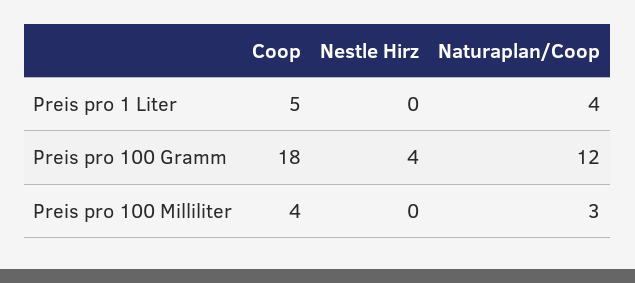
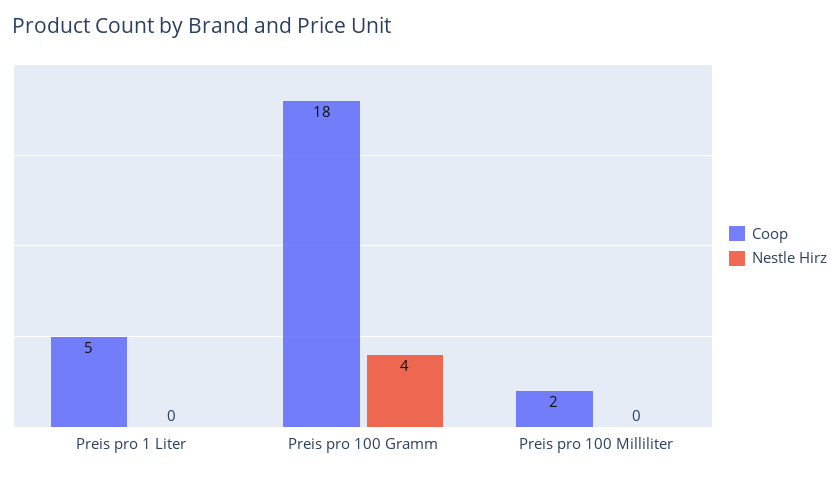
  {
    "Coop": {
      "Preis pro 1 Liter": 5,
      "Preis pro 100 Gramm": 18,
-     "Preis pro 100 Milliliter": 4
+     "Preis pro 100 Milliliter": 2
    },
    "Nestle Hirz": {
      "Preis pro 1 Liter": 0,
      "Preis pro 100 Gramm": 4,
      "Preis pro 100 Milliliter": 0
-   },
+   }
-   "Naturaplan/Coop": {
-     "Preis pro 1 Liter": 4,
-     "Preis pro 100 Gramm": 12,
-     "Preis pro 100 Milliliter": 3
-   }
  }

